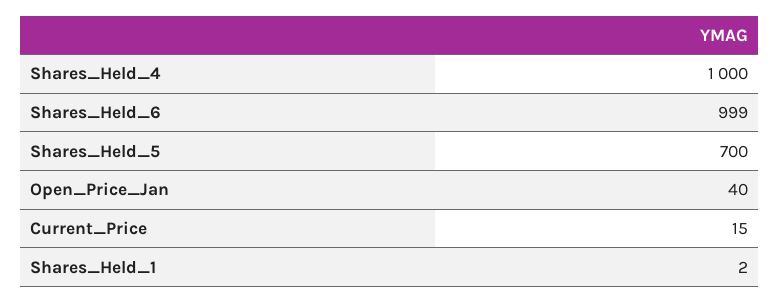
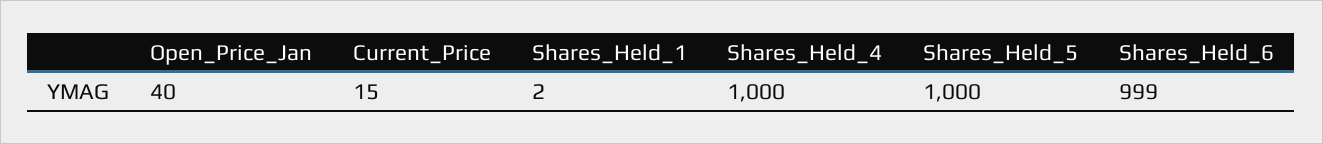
  {
    "Shares_Held_4": 1000,
    "Shares_Held_6": 999,
-   "Shares_Held_5": 700,
+   "Shares_Held_5": 1000,
    "Open_Price_Jan": 40,
    "Current_Price": 15,
    "Shares_Held_1": 2
  }

